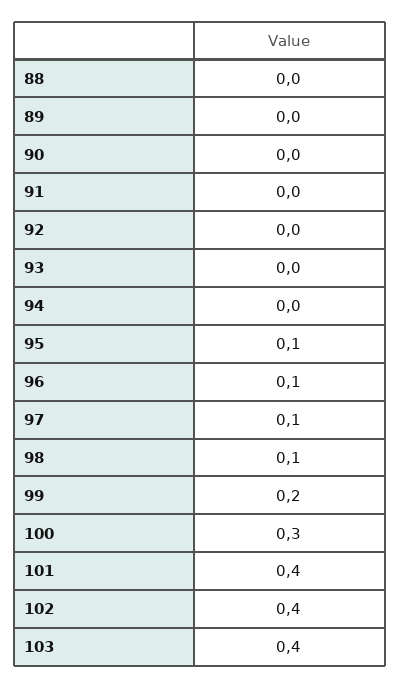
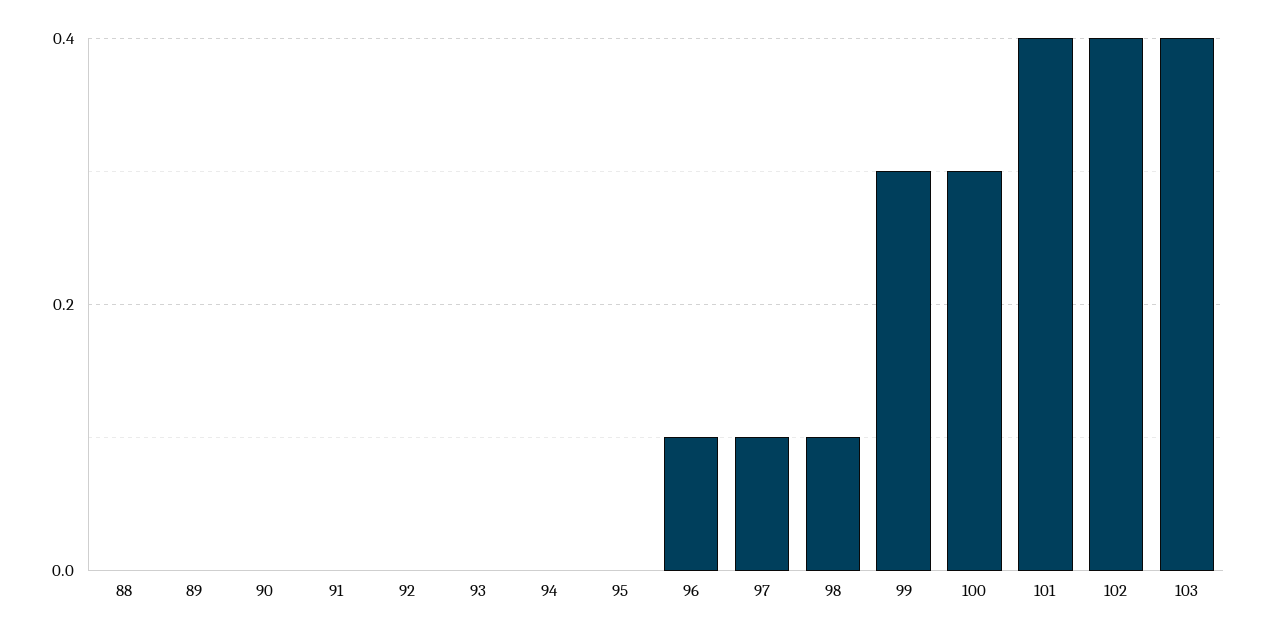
  {
    "88": 0,
    "89": 0,
    "90": 0,
    "91": 0,
    "92": 0,
    "93": 0,
    "94": 0,
-   "95": 0.1,
+   "95": 0,
    "96": 0.1,
    "97": 0.1,
    "98": 0.1,
-   "99": 0.2,
+   "99": 0.3,
    "100": 0.3,
    "101": 0.4,
    "102": 0.4,
    "103": 0.4
  }

